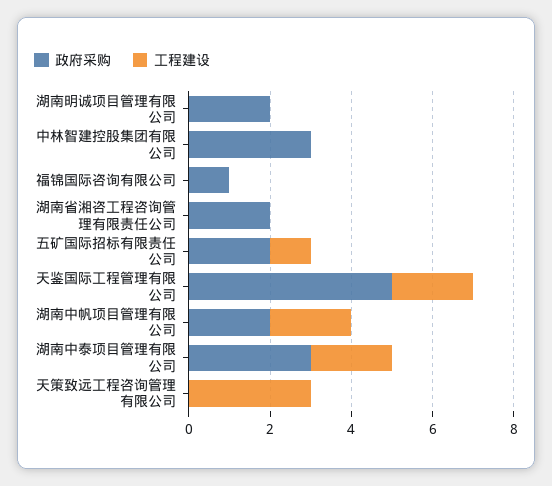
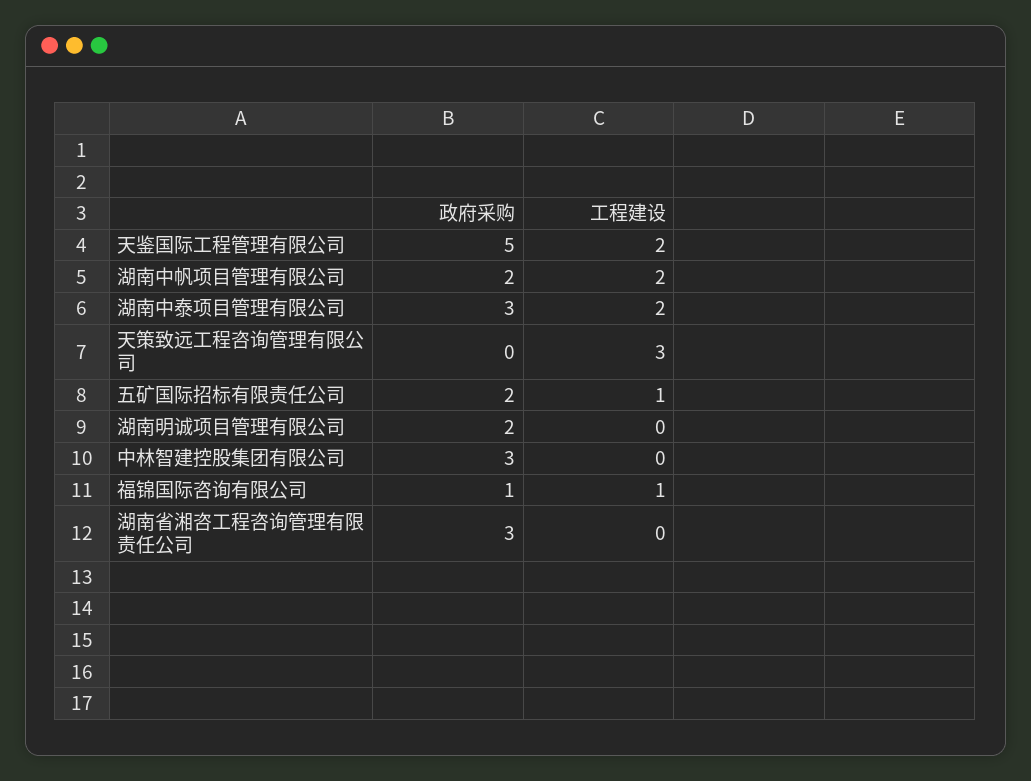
  {
    "政府采购": {
      "湖南明诚项目管理有限公司": 2,
      "中林智建控股集团有限公司": 3,
      "福锦国际咨询有限公司": 1,
-     "湖南省湘咨工程咨询管理有限责任公司": 2,
+     "湖南省湘咨工程咨询管理有限责任公司": 3,
      "五矿国际招标有限责任公司": 2,
      "天鉴国际工程管理有限公司": 5,
      "湖南中帆项目管理有限公司": 2,
      "湖南中泰项目管理有限公司": 3,
      "天策致远工程咨询管理有限公司": 0
    },
    "工程建设": {
      "湖南明诚项目管理有限公司": 0,
      "中林智建控股集团有限公司": 0,
-     "福锦国际咨询有限公司": 0,
+     "福锦国际咨询有限公司": 1,
      "湖南省湘咨工程咨询管理有限责任公司": 0,
      "五矿国际招标有限责任公司": 1,
      "天鉴国际工程管理有限公司": 2,
      "湖南中帆项目管理有限公司": 2,
      "湖南中泰项目管理有限公司": 2,
      "天策致远工程咨询管理有限公司": 3
    }
  }

